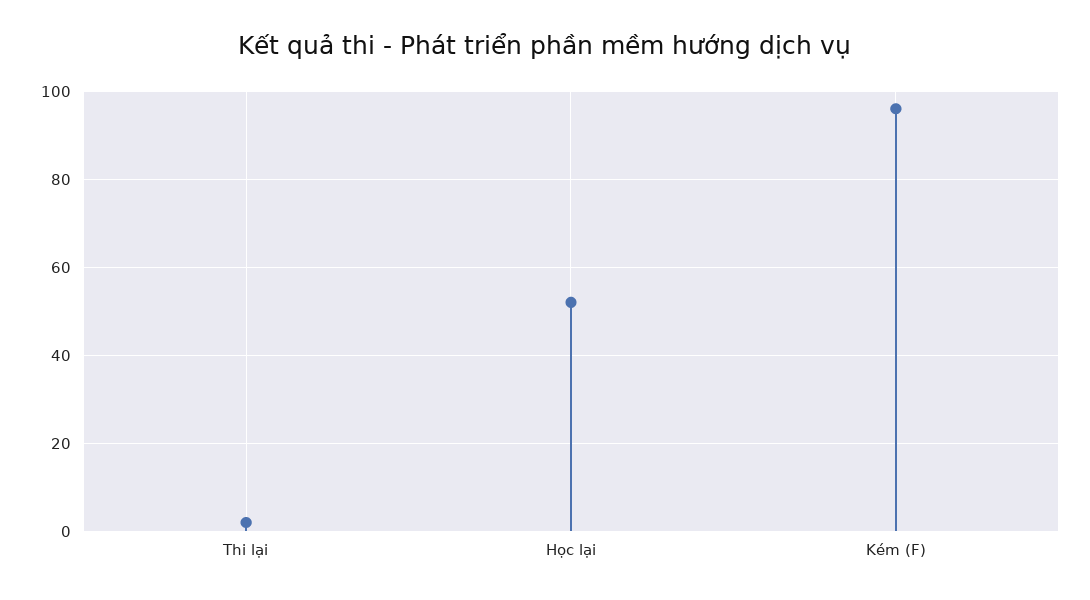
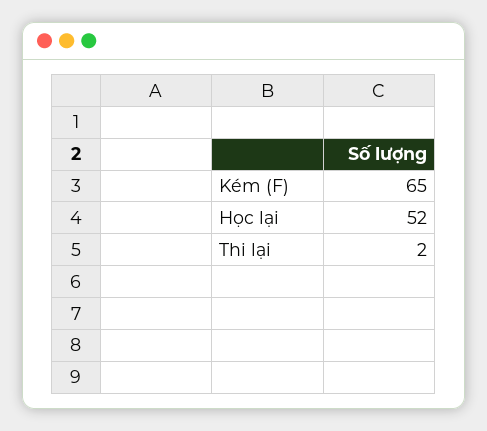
  {
    "Thi lại": 2,
    "Học lại": 52,
-   "Kém (F)": 95
+   "Kém (F)": 65
  }

